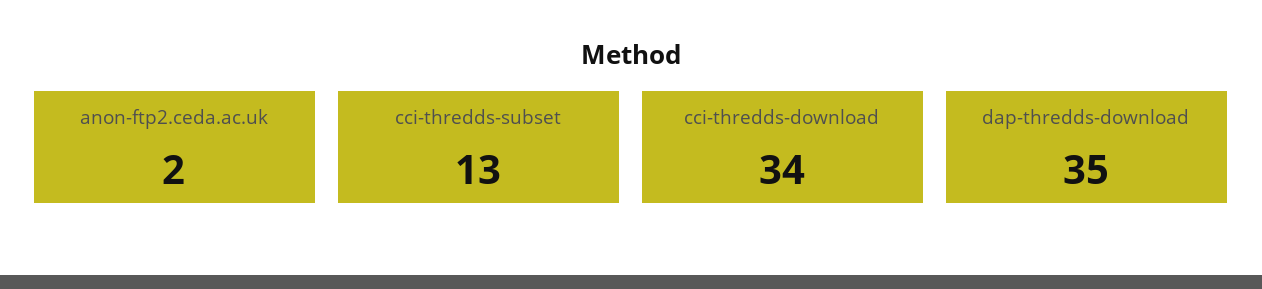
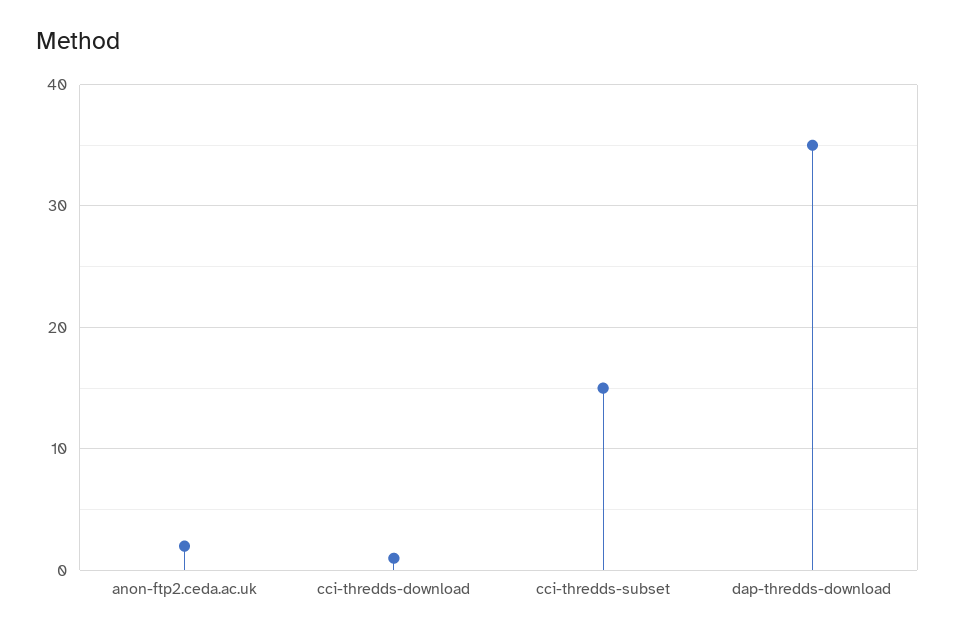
  {
    "anon-ftp2.ceda.ac.uk": 2,
-   "cci-thredds-subset": 13,
+   "cci-thredds-subset": 15,
-   "cci-thredds-download": 34,
+   "cci-thredds-download": 1,
    "dap-thredds-download": 35
  }

